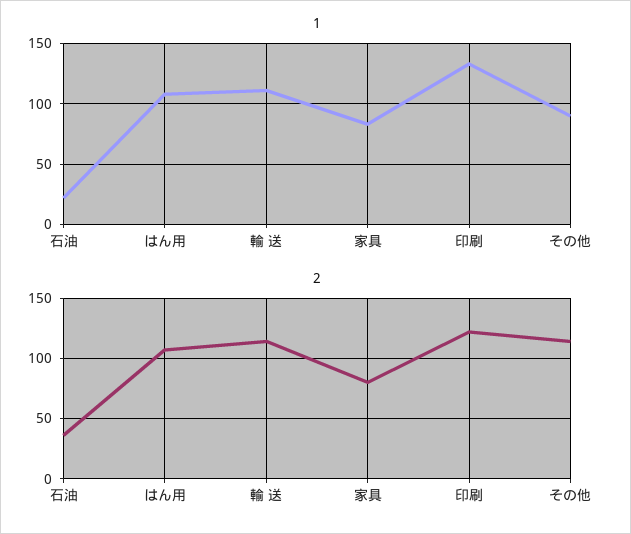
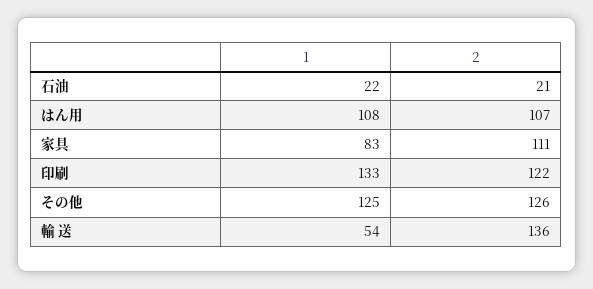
  {
    "1": {
      "石油": 22,
      "はん用": 108,
-     "輸 送": 110,
+     "輸 送": 54,
      "家具": 83,
      "印刷": 133,
-     "その他": 90
+     "その他": 125
    },
    "2": {
-     "石油": 35,
+     "石油": 21,
      "はん用": 107,
-     "輸 送": 115,
+     "輸 送": 136,
-     "家具": 80,
+     "家具": 111,
      "印刷": 122,
-     "その他": 115
+     "その他": 126
    }
  }

